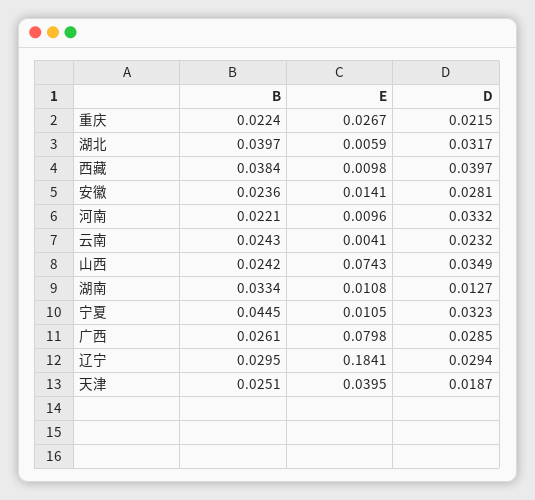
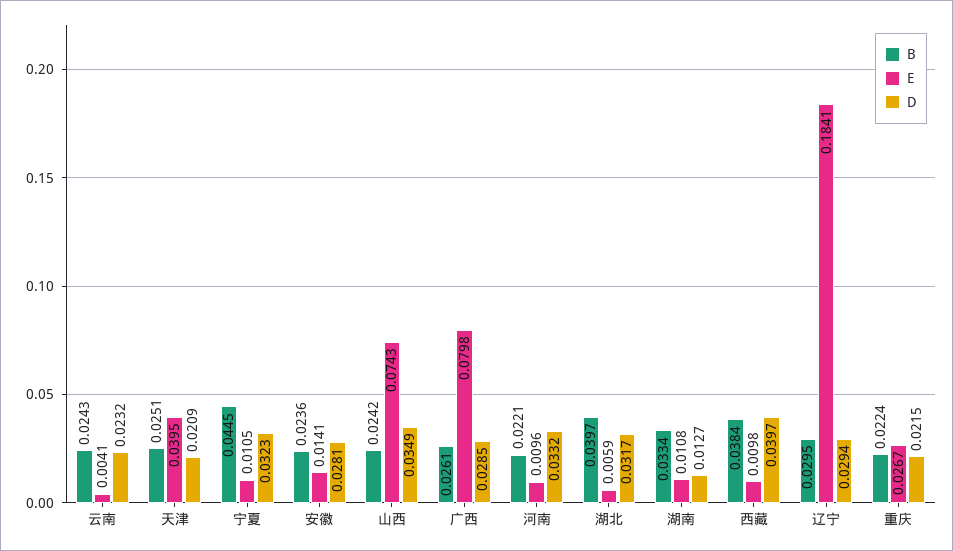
  {
    "B": {
      "重庆": 0.0224,
      "湖北": 0.0397,
      "西藏": 0.0384,
      "安徽": 0.0236,
      "河南": 0.0221,
      "云南": 0.0243,
      "山西": 0.0242,
      "湖南": 0.0334,
      "宁夏": 0.0445,
      "广西": 0.0261,
      "辽宁": 0.0295,
      "天津": 0.0251
    },
    "E": {
      "重庆": 0.0267,
      "湖北": 0.0059,
      "西藏": 0.0098,
      "安徽": 0.0141,
      "河南": 0.0096,
      "云南": 0.0041,
      "山西": 0.0743,
      "湖南": 0.0108,
      "宁夏": 0.0105,
      "广西": 0.0798,
      "辽宁": 0.1841,
      "天津": 0.0395
    },
    "D": {
      "重庆": 0.0215,
      "湖北": 0.0317,
      "西藏": 0.0397,
      "安徽": 0.0281,
      "河南": 0.0332,
      "云南": 0.0232,
      "山西": 0.0349,
      "湖南": 0.0127,
      "宁夏": 0.0323,
      "广西": 0.0285,
      "辽宁": 0.0294,
-     "天津": 0.0187
+     "天津": 0.0209
    }
  }

